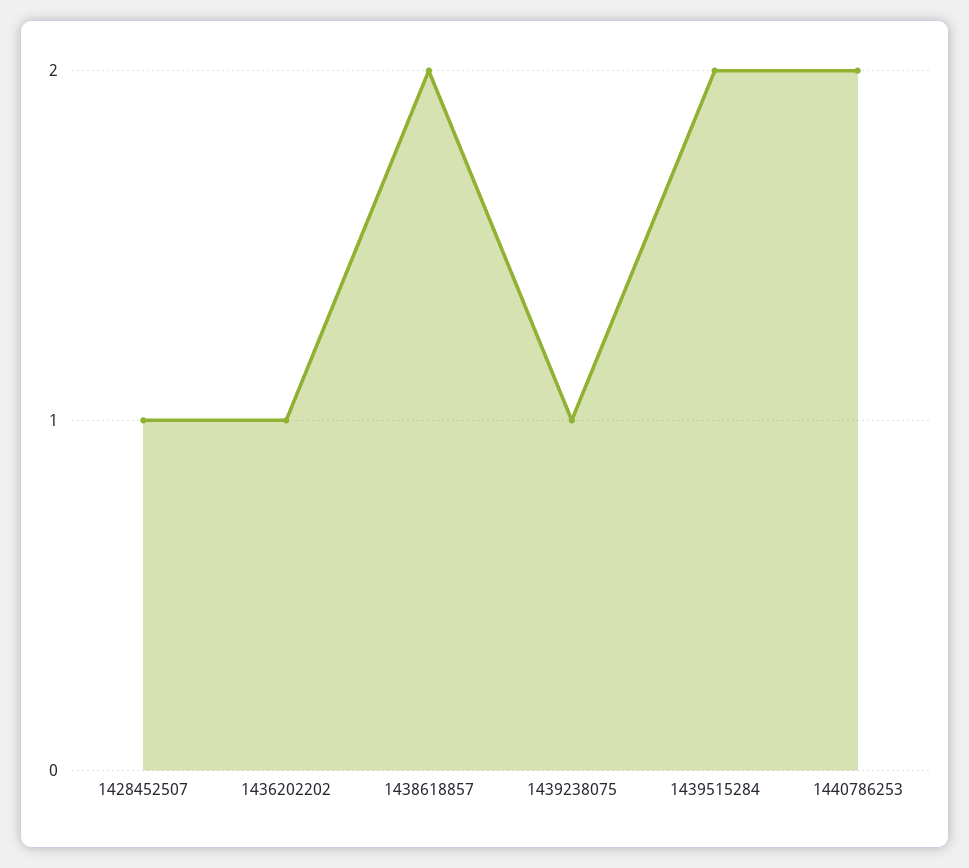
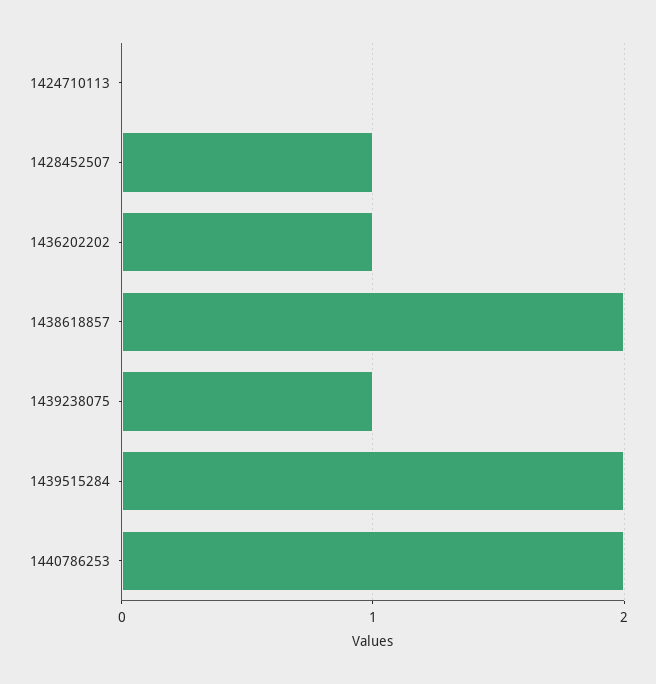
  {
    "1428452507": 1,
    "1436202202": 1,
    "1438618857": 2,
    "1439238075": 1,
    "1439515284": 2,
-   "1440786253": 2
+   "1440786253": 2,
+   "1424710113": 0
  }

